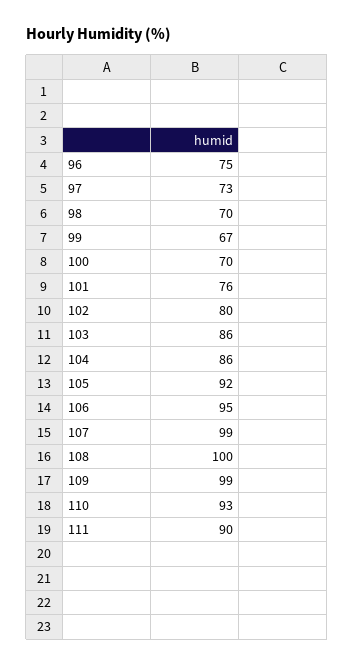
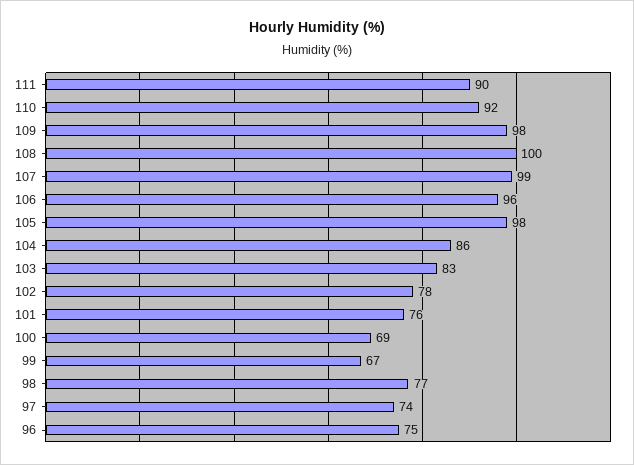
  {
    "96": 75,
-   "97": 73,
+   "97": 74,
-   "98": 70,
+   "98": 77,
    "99": 67,
-   "100": 70,
+   "100": 69,
    "101": 76,
-   "102": 80,
+   "102": 78,
-   "103": 86,
+   "103": 83,
    "104": 86,
-   "105": 92,
+   "105": 98,
-   "106": 95,
+   "106": 96,
    "107": 99,
    "108": 100,
-   "109": 99,
+   "109": 98,
-   "110": 93,
+   "110": 92,
    "111": 90
  }

